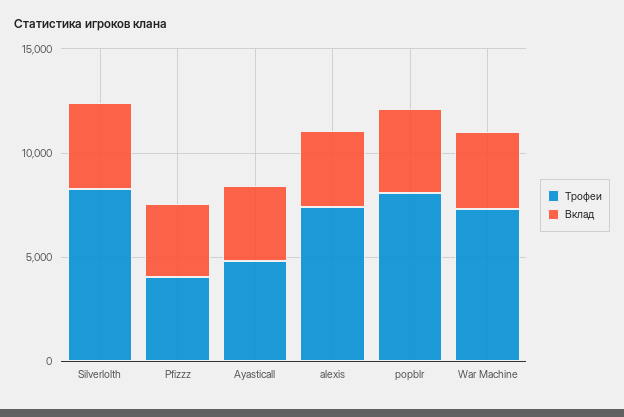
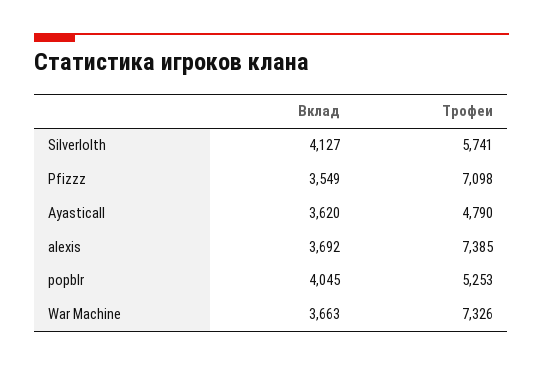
  {
    "Трофеи": {
-     "Silverlolth": 8000,
+     "Silverlolth": 5741,
-     "Pfizzz": 4000,
+     "Pfizzz": 7098,
      "Ayasticall": 4790,
      "alexis": 7385,
-     "popblr": 8000,
+     "popblr": 5253,
      "War Machine": 7326
    },
    "Вклад": {
      "Silverlolth": 4127,
      "Pfizzz": 3549,
      "Ayasticall": 3620,
      "alexis": 3692,
      "popblr": 4045,
      "War Machine": 3663
    }
  }

